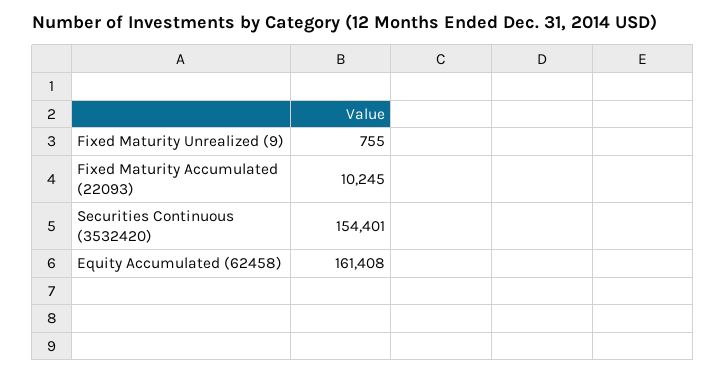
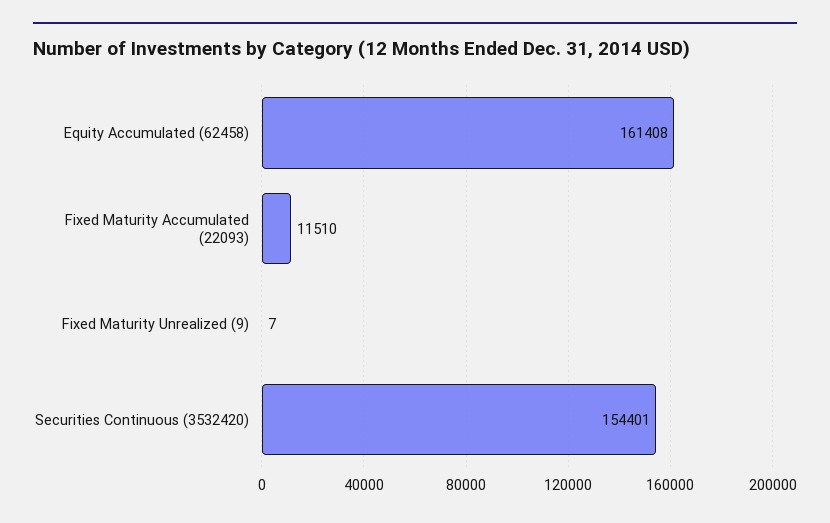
  {
-   "Fixed Maturity Unrealized (9)": 755,
+   "Fixed Maturity Unrealized (9)": 7,
-   "Fixed Maturity Accumulated (22093)": 10245,
+   "Fixed Maturity Accumulated (22093)": 11510,
    "Securities Continuous (3532420)": 154401,
    "Equity Accumulated (62458)": 161408
  }

